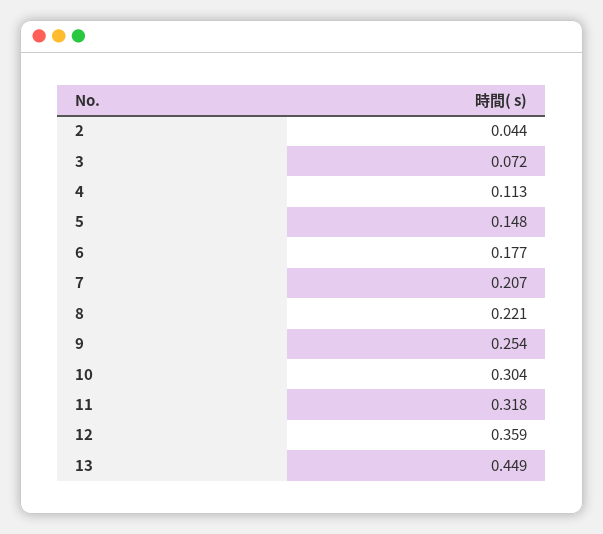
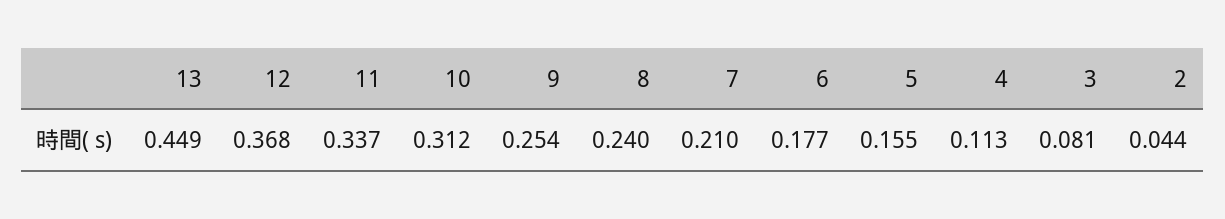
  {
    "2": 0.044,
-   "3": 0.072,
+   "3": 0.081,
    "4": 0.113,
-   "5": 0.148,
+   "5": 0.155,
    "6": 0.177,
-   "7": 0.207,
+   "7": 0.21,
-   "8": 0.221,
+   "8": 0.24,
    "9": 0.254,
-   "10": 0.304,
+   "10": 0.312,
-   "11": 0.318,
+   "11": 0.337,
-   "12": 0.359,
+   "12": 0.368,
    "13": 0.449
  }

